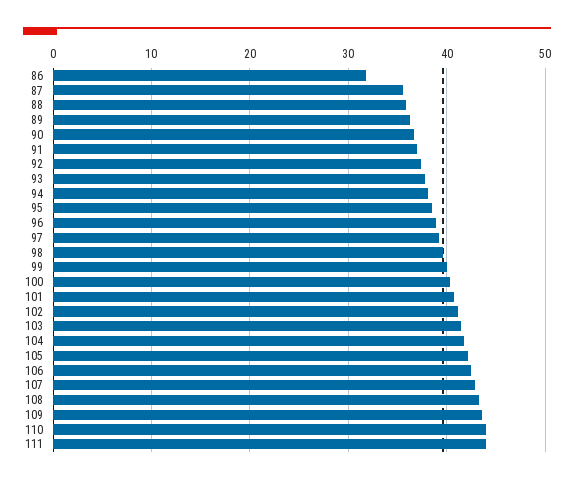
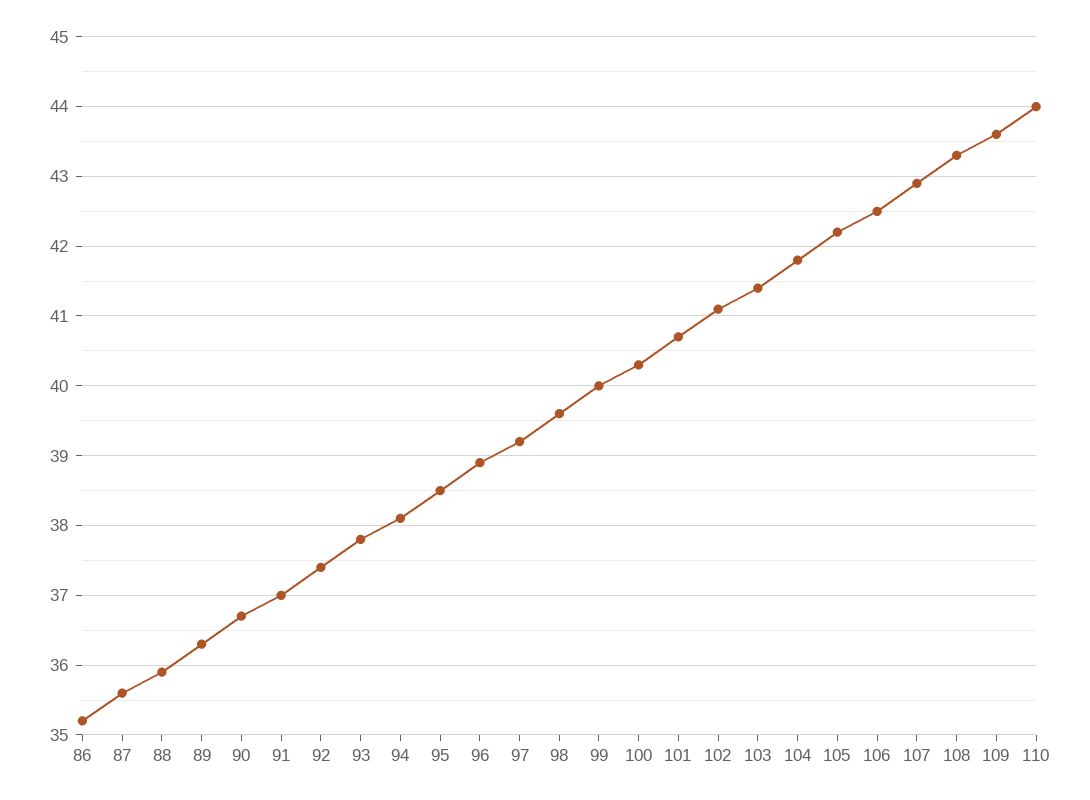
  {
-   "86": 32,
+   "86": 35.2,
    "87": 35.6,
    "88": 35.9,
    "89": 36.3,
    "90": 36.7,
    "91": 37,
    "92": 37.4,
    "93": 37.8,
    "94": 38.1,
    "95": 38.5,
    "96": 38.9,
    "97": 39.2,
    "98": 39.6,
    "99": 40,
    "100": 40.3,
    "101": 40.7,
    "102": 41.1,
    "103": 41.4,
    "104": 41.8,
    "105": 42.2,
    "106": 42.5,
    "107": 42.9,
    "108": 43.3,
    "109": 43.6,
-   "110": 44,
+   "110": 44
-   "111": 44
  }

